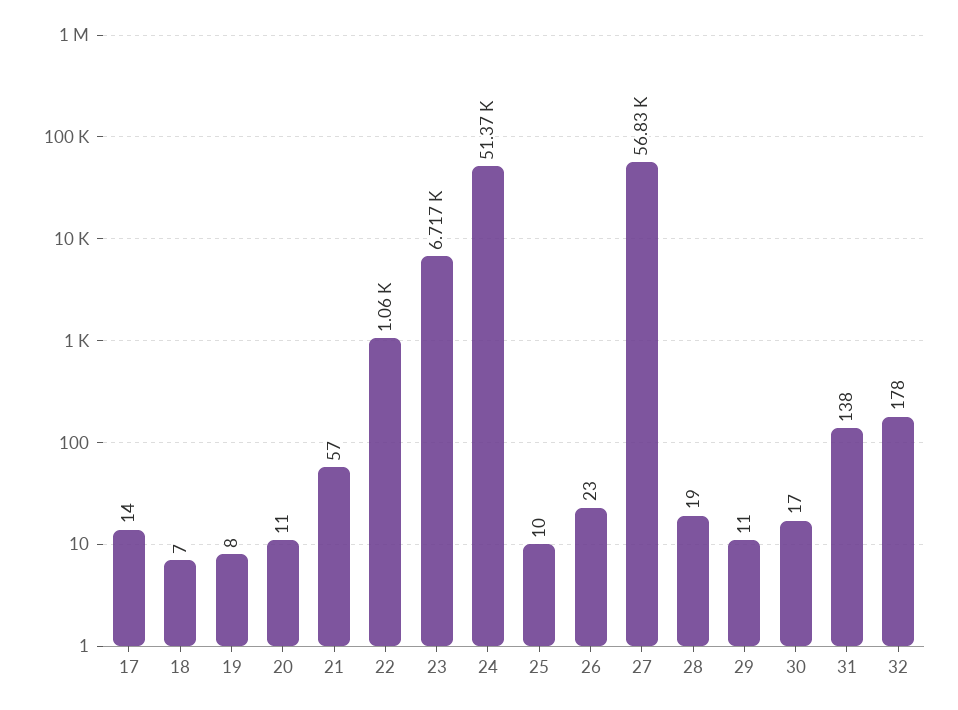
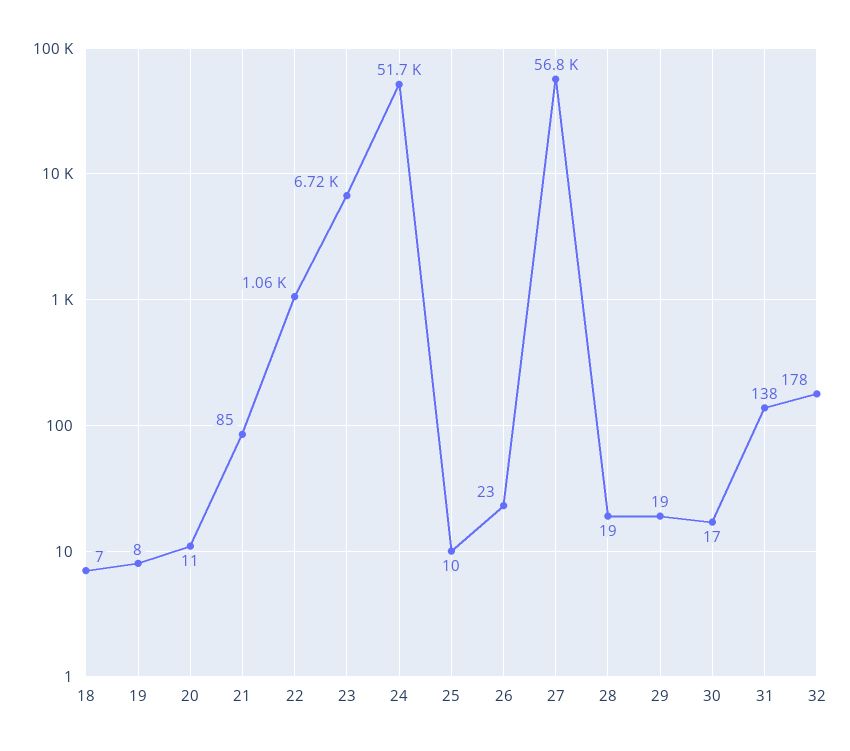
  {
-   "17": 14,
    "18": 7,
    "19": 8,
    "20": 11,
-   "21": 57,
+   "21": 85,
    "22": 1060,
    "23": 6717,
-   "24": 51370,
+   "24": 51700,
    "25": 10,
    "26": 23,
    "27": 56830,
    "28": 19,
-   "29": 11,
+   "29": 19,
    "30": 17,
    "31": 138,
    "32": 178
  }

